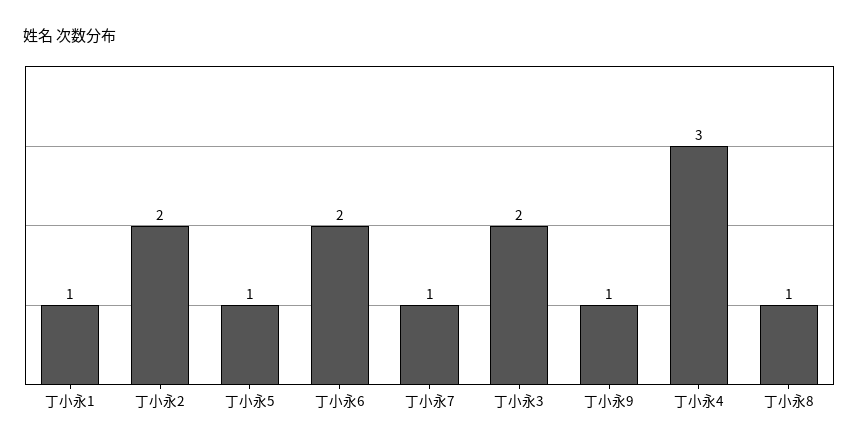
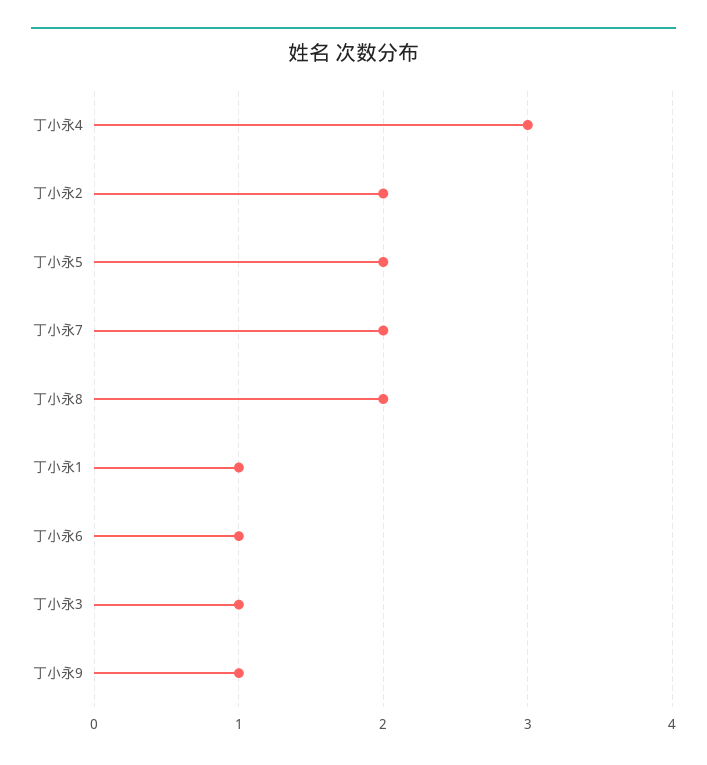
  {
    "丁小永1": 1,
    "丁小永2": 2,
-   "丁小永5": 1,
+   "丁小永5": 2,
-   "丁小永6": 2,
+   "丁小永6": 1,
-   "丁小永7": 1,
+   "丁小永7": 2,
-   "丁小永3": 2,
+   "丁小永3": 1,
    "丁小永9": 1,
    "丁小永4": 3,
-   "丁小永8": 1
+   "丁小永8": 2
  }

